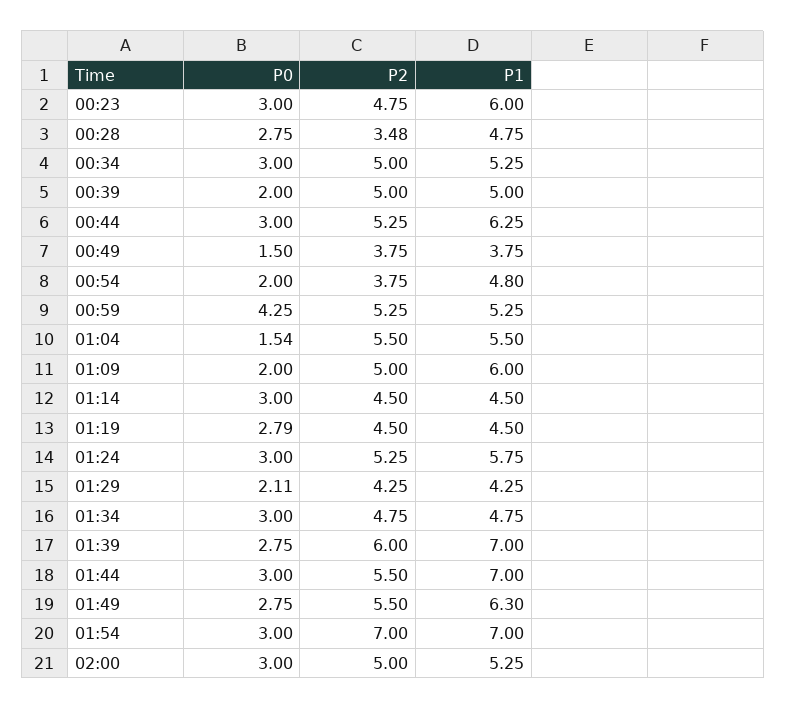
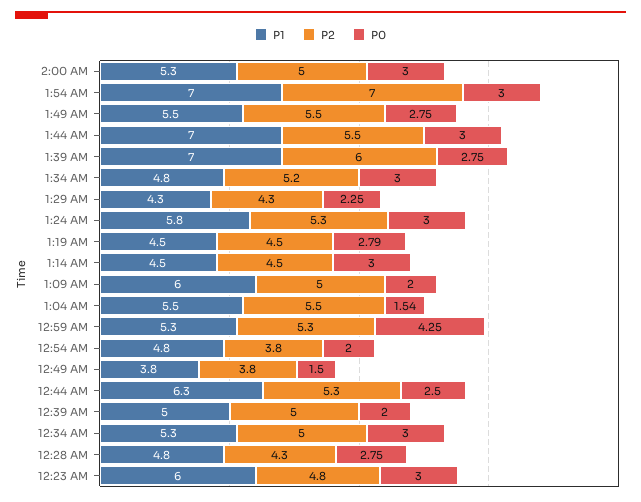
  {
    "P0": {
      "00:23": 3,
      "00:28": 2.75,
      "00:34": 3,
      "00:39": 2,
-     "00:44": 3,
+     "00:44": 2.5,
      "00:49": 1.5,
      "00:54": 2,
      "00:59": 4.25,
      "01:04": 1.54,
      "01:09": 2,
      "01:14": 3,
      "01:19": 2.79,
      "01:24": 3,
-     "01:29": 2.11,
+     "01:29": 2.25,
      "01:34": 3,
      "01:39": 2.75,
      "01:44": 3,
      "01:49": 2.75,
      "01:54": 3,
      "02:00": 3
    },
    "P2": {
      "00:23": 4.75,
-     "00:28": 3.48,
+     "00:28": 4.3,
      "00:34": 5,
      "00:39": 5,
      "00:44": 5.25,
      "00:49": 3.75,
      "00:54": 3.75,
      "00:59": 5.25,
      "01:04": 5.5,
      "01:09": 5,
      "01:14": 4.5,
      "01:19": 4.5,
      "01:24": 5.25,
      "01:29": 4.25,
-     "01:34": 4.75,
+     "01:34": 5.2,
      "01:39": 6,
      "01:44": 5.5,
      "01:49": 5.5,
      "01:54": 7,
      "02:00": 5
    },
    "P1": {
      "00:23": 6,
      "00:28": 4.75,
      "00:34": 5.25,
      "00:39": 5,
      "00:44": 6.25,
      "00:49": 3.75,
      "00:54": 4.8,
      "00:59": 5.25,
      "01:04": 5.5,
      "01:09": 6,
      "01:14": 4.5,
      "01:19": 4.5,
      "01:24": 5.75,
      "01:29": 4.25,
      "01:34": 4.75,
      "01:39": 7,
      "01:44": 7,
-     "01:49": 6.3,
+     "01:49": 5.5,
      "01:54": 7,
      "02:00": 5.25
    }
  }

